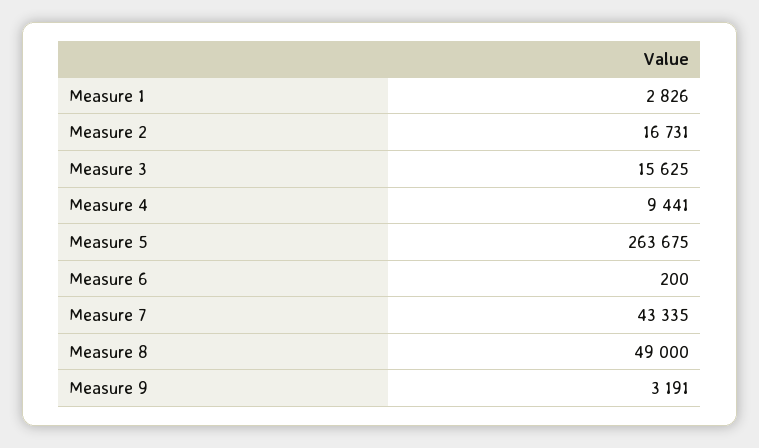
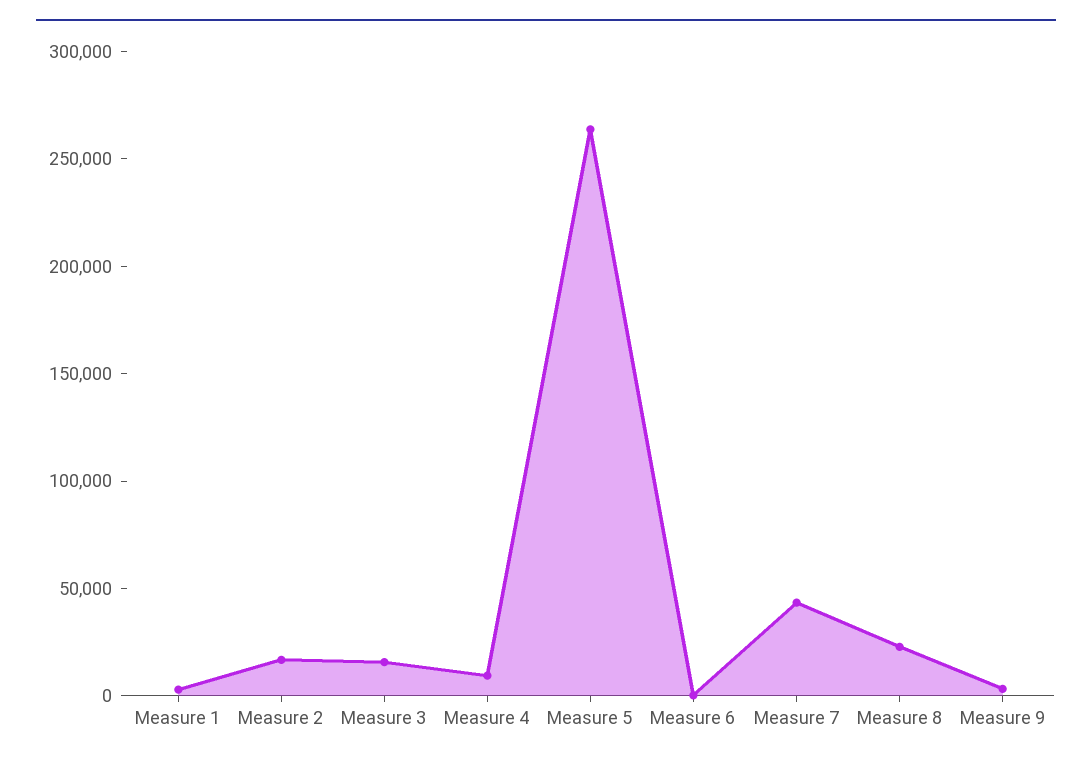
  {
    "Measure 1": 2826,
    "Measure 2": 16731,
    "Measure 3": 15625,
    "Measure 4": 9441,
    "Measure 5": 263675,
    "Measure 6": 200,
    "Measure 7": 43335,
-   "Measure 8": 49000,
+   "Measure 8": 20000,
    "Measure 9": 3191
  }

